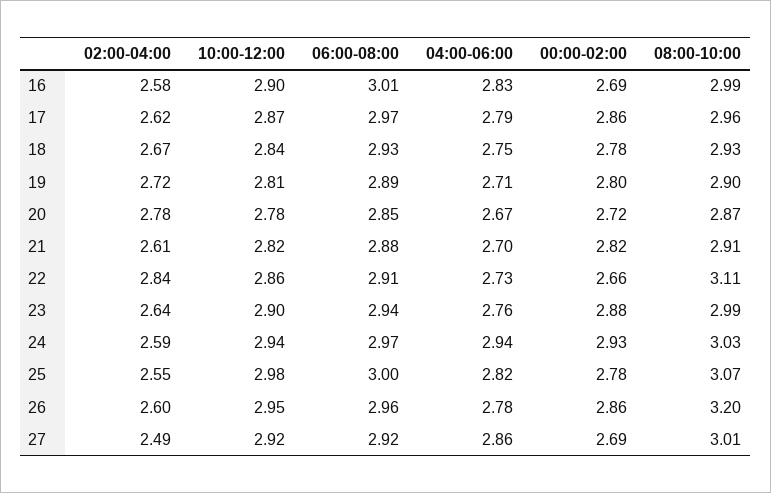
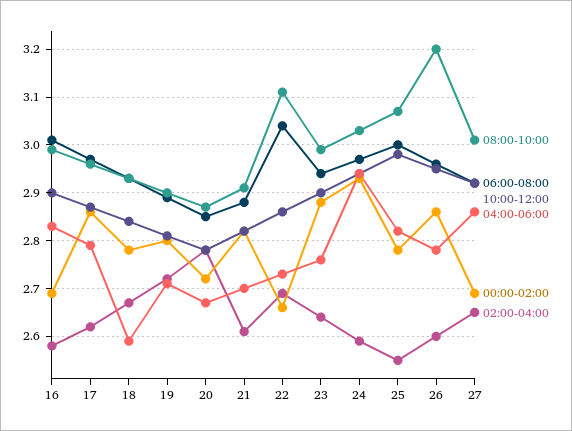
  {
    "02:00-04:00": {
      "16": 2.58,
      "17": 2.62,
      "18": 2.67,
      "19": 2.72,
      "20": 2.78,
      "21": 2.61,
-     "22": 2.84,
+     "22": 2.7,
      "23": 2.64,
      "24": 2.59,
      "25": 2.55,
      "26": 2.6,
-     "27": 2.49
+     "27": 2.65
    },
    "10:00-12:00": {
      "16": 2.9,
      "17": 2.87,
      "18": 2.84,
      "19": 2.81,
      "20": 2.78,
      "21": 2.82,
      "22": 2.86,
      "23": 2.9,
      "24": 2.94,
      "25": 2.98,
      "26": 2.95,
      "27": 2.92
    },
    "06:00-08:00": {
      "16": 3.01,
      "17": 2.97,
      "18": 2.93,
      "19": 2.89,
      "20": 2.85,
      "21": 2.88,
-     "22": 2.91,
+     "22": 3.05,
      "23": 2.94,
      "24": 2.97,
      "25": 3,
      "26": 2.96,
      "27": 2.92
    },
    "04:00-06:00": {
      "16": 2.83,
      "17": 2.79,
-     "18": 2.75,
+     "18": 2.6,
      "19": 2.71,
      "20": 2.67,
      "21": 2.7,
      "22": 2.73,
      "23": 2.76,
      "24": 2.94,
      "25": 2.82,
      "26": 2.78,
      "27": 2.86
    },
    "00:00-02:00": {
      "16": 2.69,
      "17": 2.86,
      "18": 2.78,
      "19": 2.8,
      "20": 2.72,
      "21": 2.82,
      "22": 2.66,
      "23": 2.88,
      "24": 2.93,
      "25": 2.78,
      "26": 2.86,
      "27": 2.69
    },
    "08:00-10:00": {
      "16": 2.99,
      "17": 2.96,
      "18": 2.93,
      "19": 2.9,
      "20": 2.87,
      "21": 2.91,
      "22": 3.11,
      "23": 2.99,
      "24": 3.03,
      "25": 3.07,
      "26": 3.2,
      "27": 3.01
    }
  }

